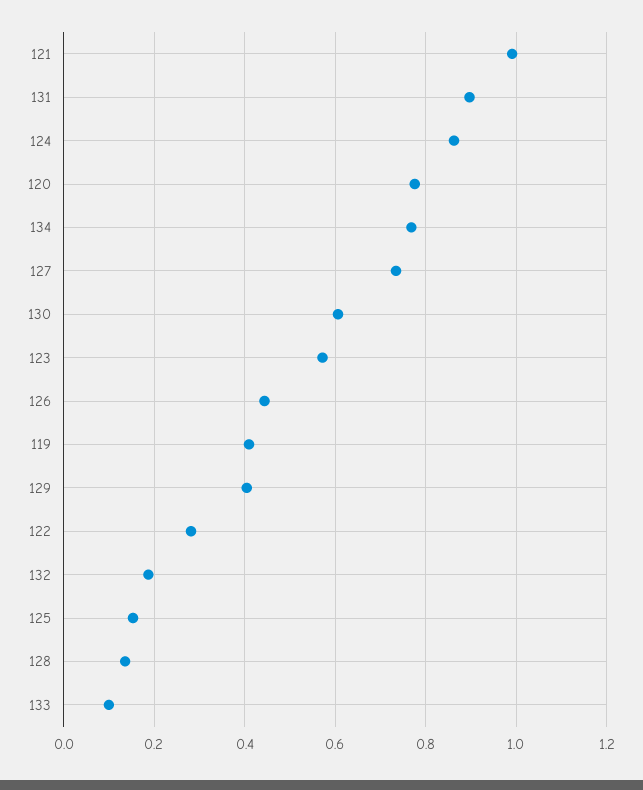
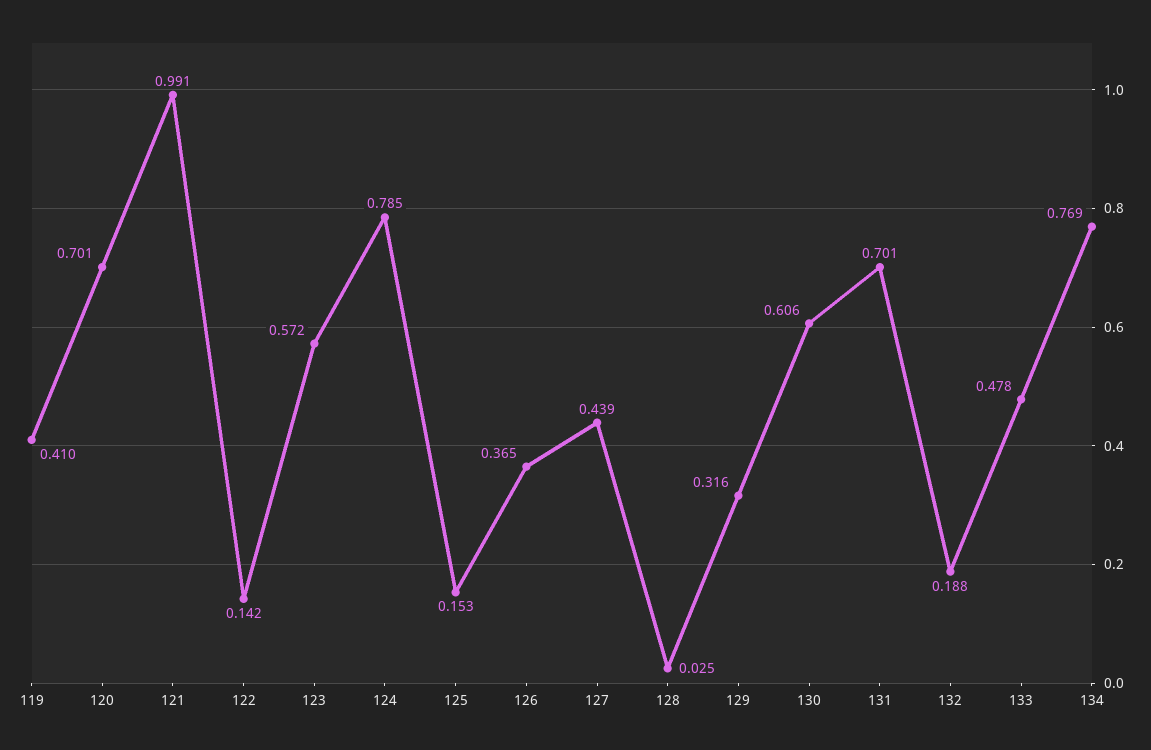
  {
    "121": 0.991,
-   "131": 0.9,
+   "131": 0.701,
-   "124": 0.86,
+   "124": 0.785,
-   "120": 0.78,
+   "120": 0.701,
    "134": 0.769,
-   "127": 0.74,
+   "127": 0.439,
    "130": 0.606,
    "123": 0.572,
-   "126": 0.44,
+   "126": 0.365,
    "119": 0.41,
-   "129": 0.4,
+   "129": 0.316,
-   "122": 0.28,
+   "122": 0.142,
    "132": 0.188,
    "125": 0.153,
-   "128": 0.14,
+   "128": 0.025,
-   "133": 0.1
+   "133": 0.478
  }

